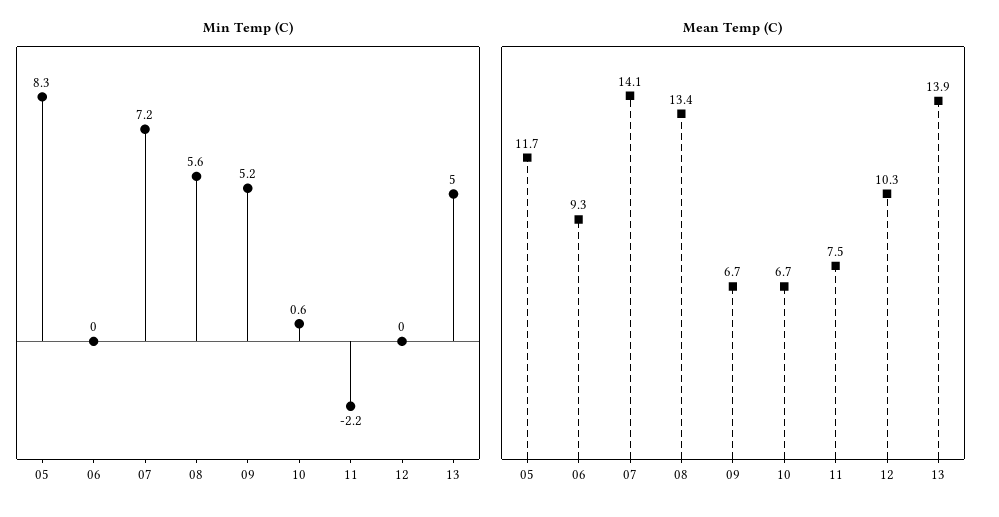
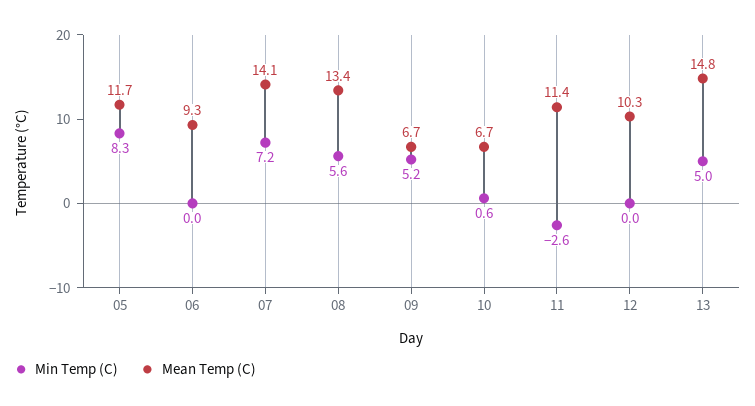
  {
    "Min Temp (C)": {
      "05": 8.3,
      "06": 0,
      "07": 7.2,
      "08": 5.6,
      "09": 5.2,
      "10": 0.6,
-     "11": -2.2,
+     "11": -2.6,
      "12": 0,
      "13": 5
    },
    "Mean Temp (C)": {
      "05": 11.7,
      "06": 9.3,
      "07": 14.1,
      "08": 13.4,
      "09": 6.7,
      "10": 6.7,
-     "11": 7.5,
+     "11": 11.4,
      "12": 10.3,
-     "13": 13.9
+     "13": 14.8
    }
  }

